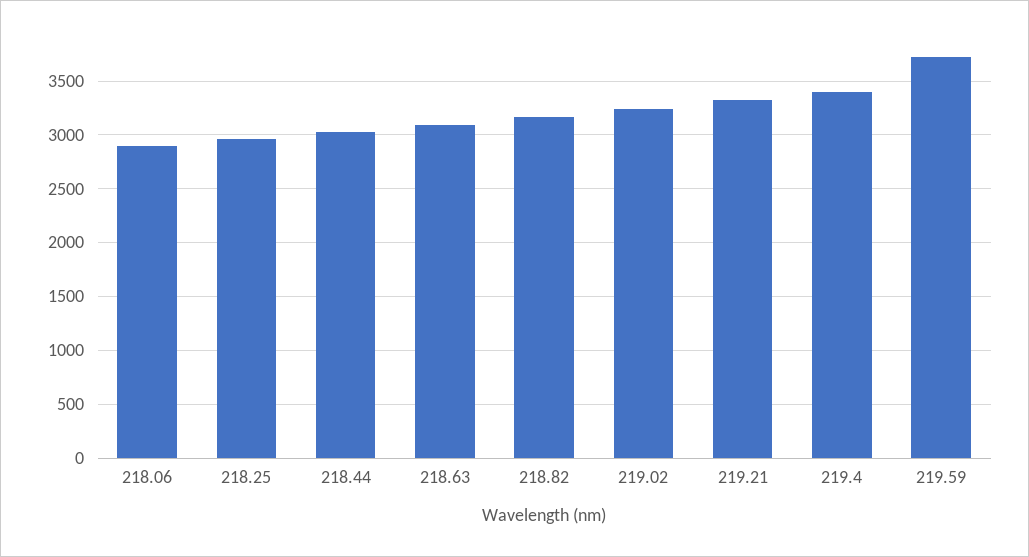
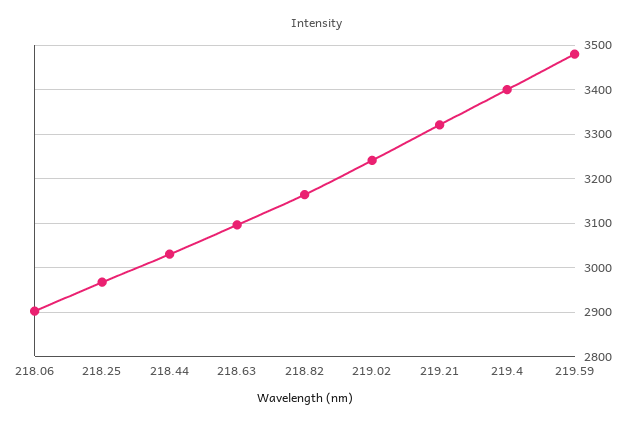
  {
    "218.06": 2900,
    "218.25": 2960,
    "218.44": 3040,
    "218.63": 3100,
    "218.82": 3160,
    "219.02": 3240,
    "219.21": 3320,
    "219.4": 3400,
-   "219.59": 3700
+   "219.59": 3480
  }

